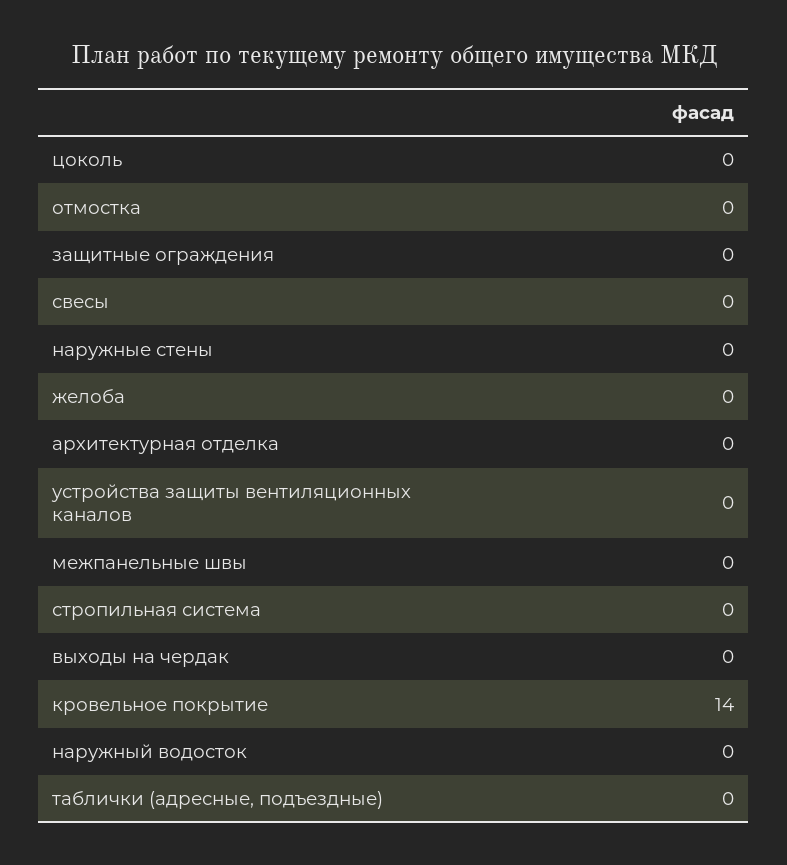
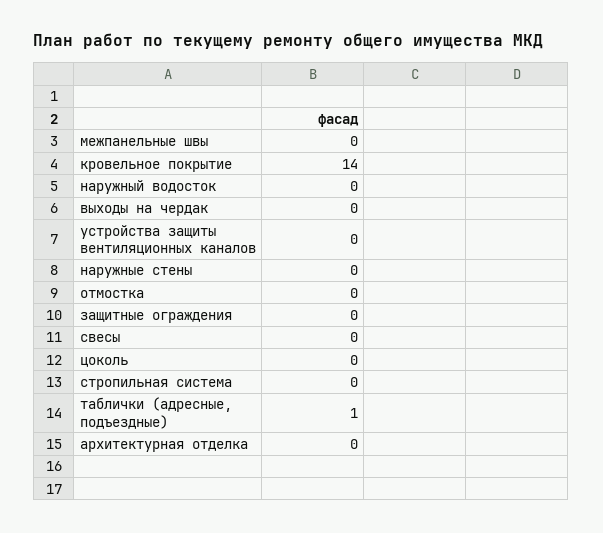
  {
    "цоколь": 0,
    "отмостка": 0,
    "защитные ограждения": 0,
    "свесы": 0,
    "наружные стены": 0,
-   "желоба": 0,
    "архитектурная отделка": 0,
    "устройства защиты вентиляционных каналов": 0,
    "межпанельные швы": 0,
    "стропильная система": 0,
    "выходы на чердак": 0,
    "кровельное покрытие": 14,
    "наружный водосток": 0,
-   "таблички (адресные, подъездные)": 0
+   "таблички (адресные, подъездные)": 1
  }

